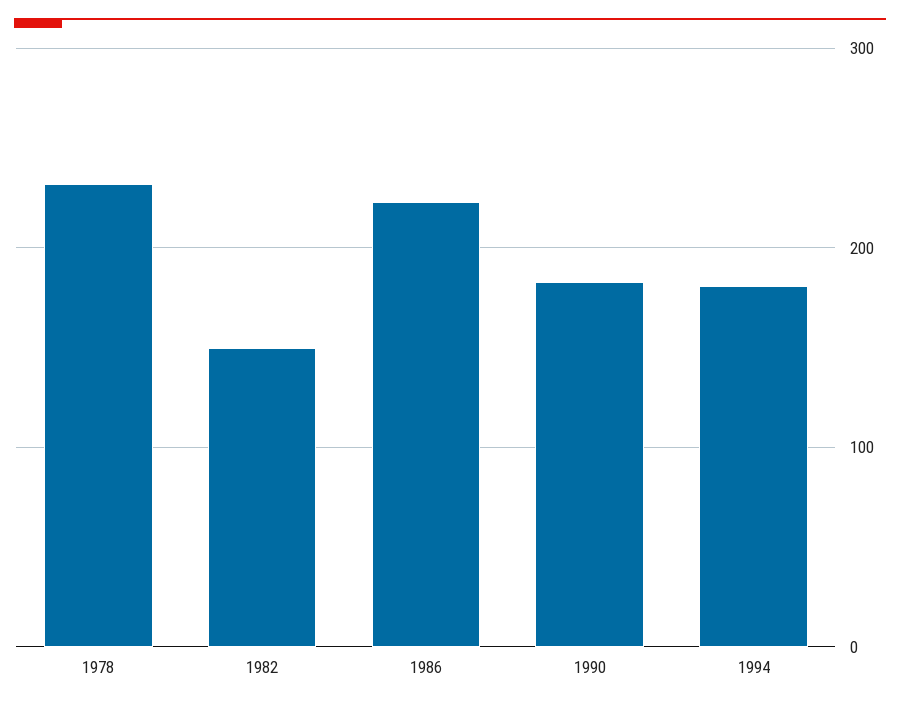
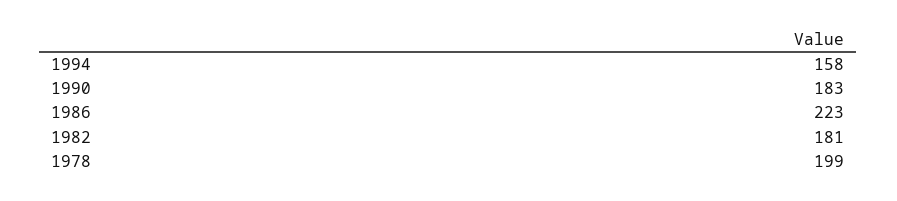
  {
-   "1978": 230,
+   "1978": 199,
-   "1982": 150,
+   "1982": 181,
    "1986": 223,
    "1990": 183,
-   "1994": 180
+   "1994": 158
  }

